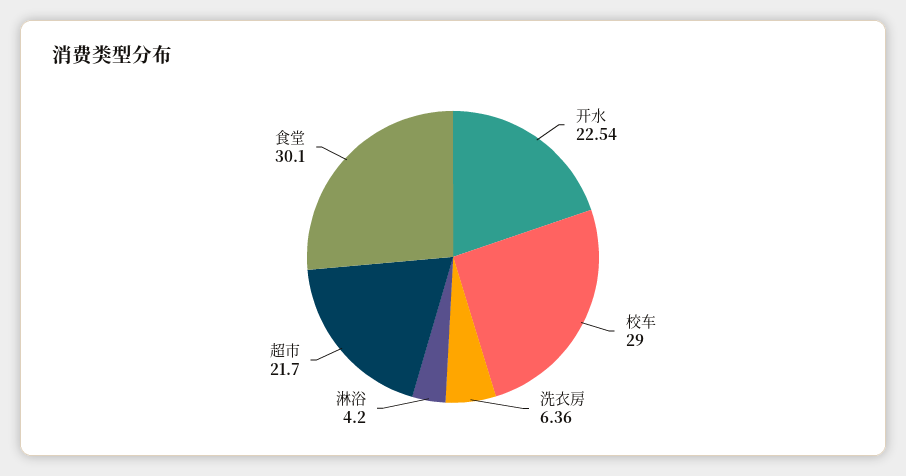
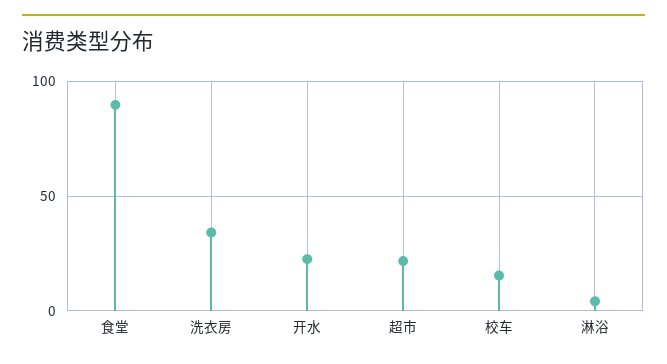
  {
    "开水": 22.54,
-   "校车": 29,
+   "校车": 15,
-   "洗衣房": 6.36,
+   "洗衣房": 35,
    "淋浴": 4.2,
    "超市": 21.7,
-   "食堂": 30.1
+   "食堂": 90
  }

